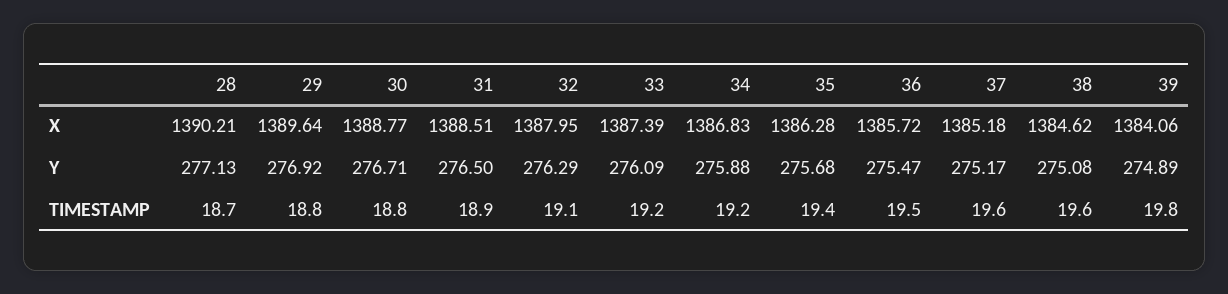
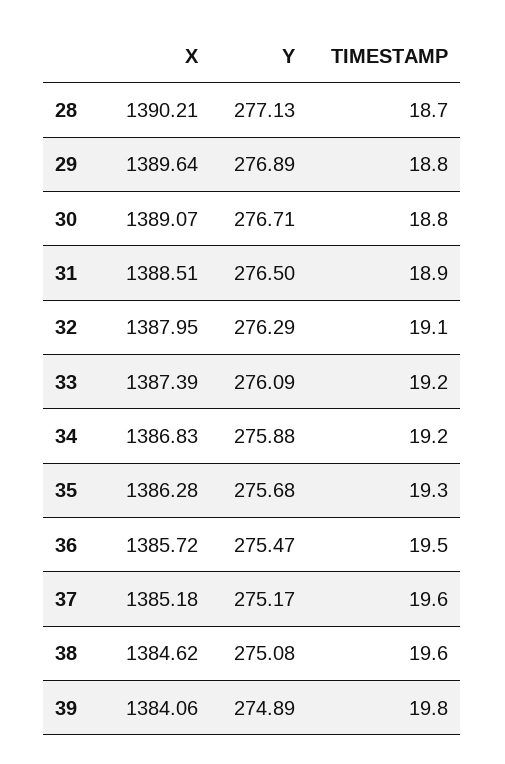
  {
    "28": {
      "X": 1390.21,
      "Y": 277.13,
      "TIMESTAMP": 18.7
    },
    "29": {
      "X": 1389.64,
-     "Y": 276.92,
+     "Y": 276.89,
      "TIMESTAMP": 18.8
    },
    "30": {
-     "X": 1388.77,
+     "X": 1389.07,
      "Y": 276.71,
      "TIMESTAMP": 18.8
    },
    "31": {
      "X": 1388.51,
      "Y": 276.5,
      "TIMESTAMP": 18.9
    },
    "32": {
      "X": 1387.95,
      "Y": 276.29,
      "TIMESTAMP": 19.1
    },
    "33": {
      "X": 1387.39,
      "Y": 276.09,
      "TIMESTAMP": 19.2
    },
    "34": {
      "X": 1386.83,
      "Y": 275.88,
      "TIMESTAMP": 19.2
    },
    "35": {
      "X": 1386.28,
      "Y": 275.68,
-     "TIMESTAMP": 19.4
+     "TIMESTAMP": 19.3
    },
    "36": {
      "X": 1385.72,
      "Y": 275.47,
      "TIMESTAMP": 19.5
    },
    "37": {
      "X": 1385.18,
      "Y": 275.17,
      "TIMESTAMP": 19.6
    },
    "38": {
      "X": 1384.62,
      "Y": 275.08,
      "TIMESTAMP": 19.6
    },
    "39": {
      "X": 1384.06,
      "Y": 274.89,
      "TIMESTAMP": 19.8
    }
  }

